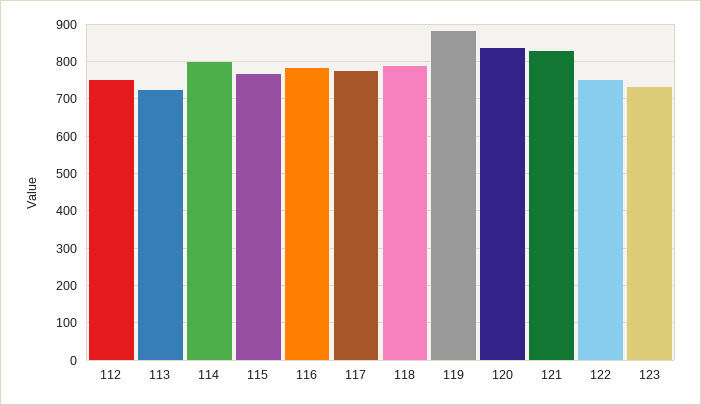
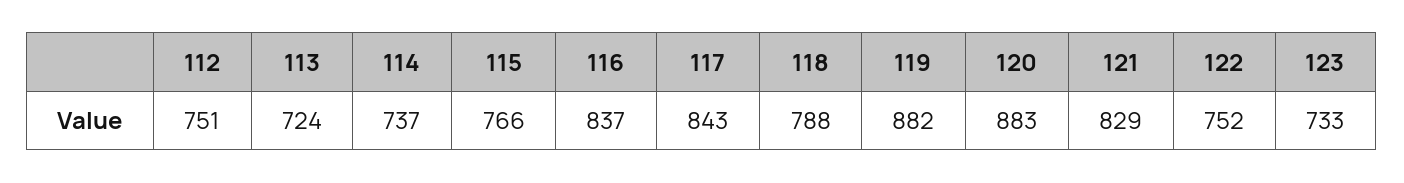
  {
    "112": 751,
    "113": 724,
-   "114": 800,
+   "114": 737,
    "115": 766,
-   "116": 780,
+   "116": 837,
-   "117": 780,
+   "117": 843,
    "118": 788,
    "119": 882,
-   "120": 840,
+   "120": 883,
    "121": 829,
    "122": 752,
    "123": 733
  }

